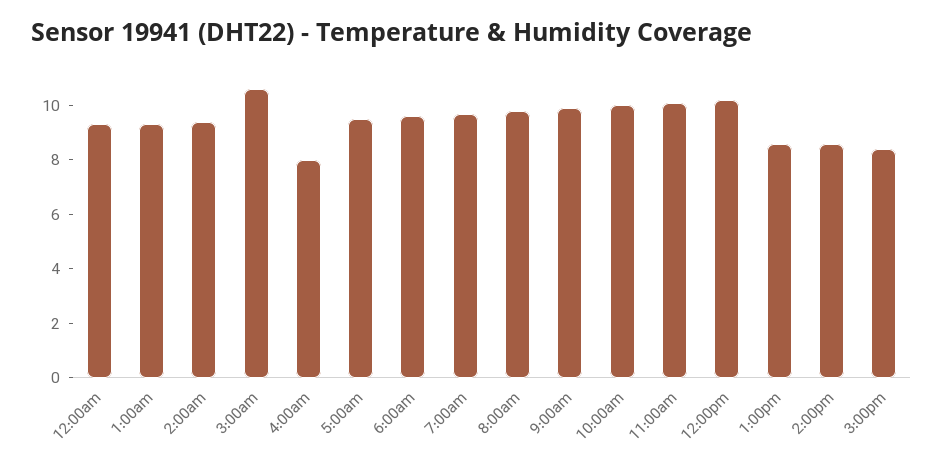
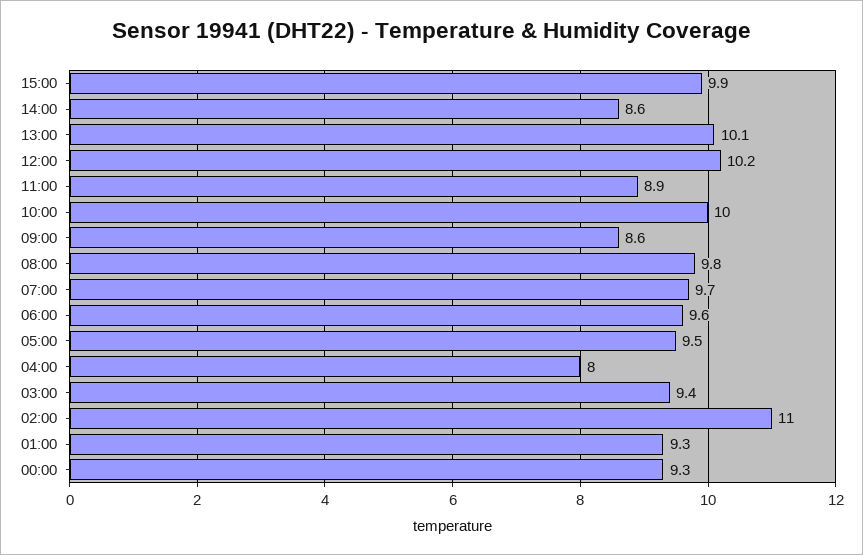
  {
    "12:00am": 9.3,
    "1:00am": 9.3,
-   "2:00am": 9.5,
+   "2:00am": 11,
-   "3:00am": 10.5,
+   "3:00am": 9.4,
    "4:00am": 8,
    "5:00am": 9.5,
    "6:00am": 9.6,
    "7:00am": 9.7,
    "8:00am": 9.8,
-   "9:00am": 10,
+   "9:00am": 8.6,
    "10:00am": 10,
-   "11:00am": 10,
+   "11:00am": 8.9,
    "12:00pm": 10.2,
-   "1:00pm": 8.5,
+   "1:00pm": 10.1,
    "2:00pm": 8.6,
-   "3:00pm": 8.5
+   "3:00pm": 9.9
  }

